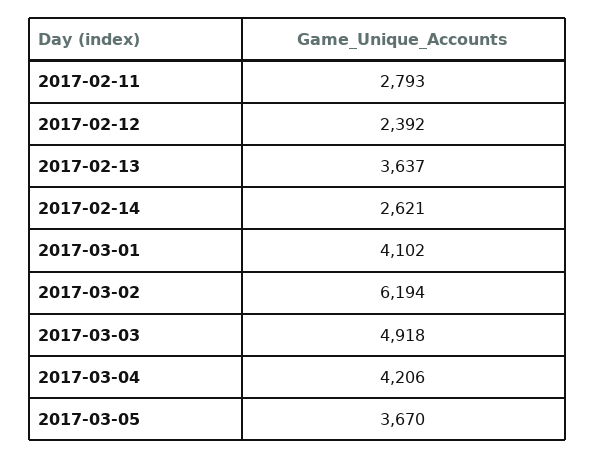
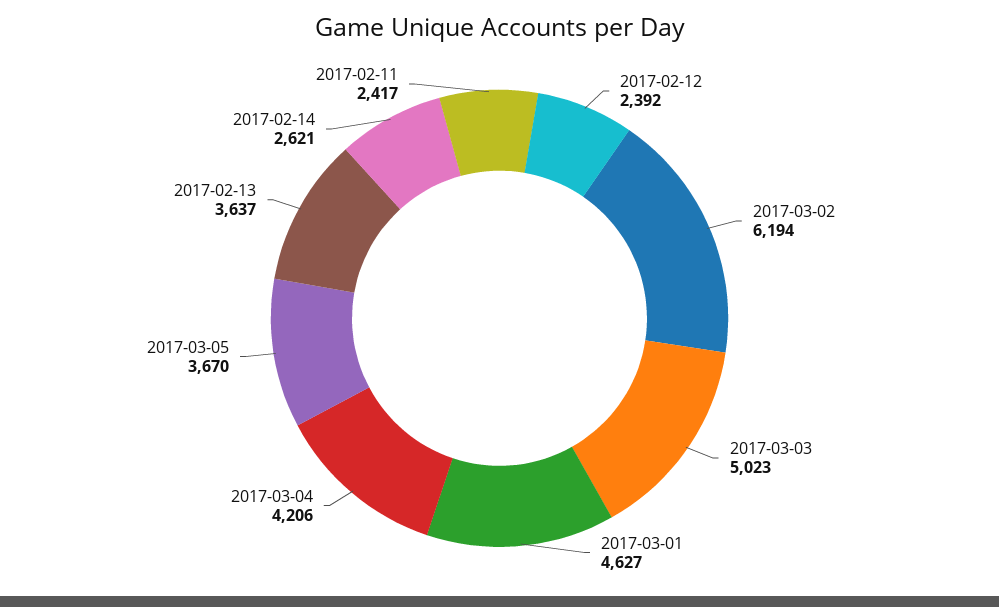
  {
-   "2017-02-11": 2793,
+   "2017-02-11": 2417,
    "2017-02-12": 2392,
    "2017-02-13": 3637,
    "2017-02-14": 2621,
-   "2017-03-01": 4102,
+   "2017-03-01": 4627,
    "2017-03-02": 6194,
-   "2017-03-03": 4918,
+   "2017-03-03": 5023,
    "2017-03-04": 4206,
    "2017-03-05": 3670
  }

